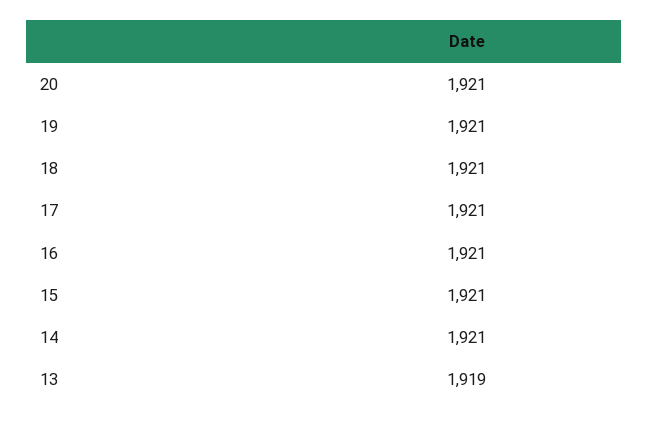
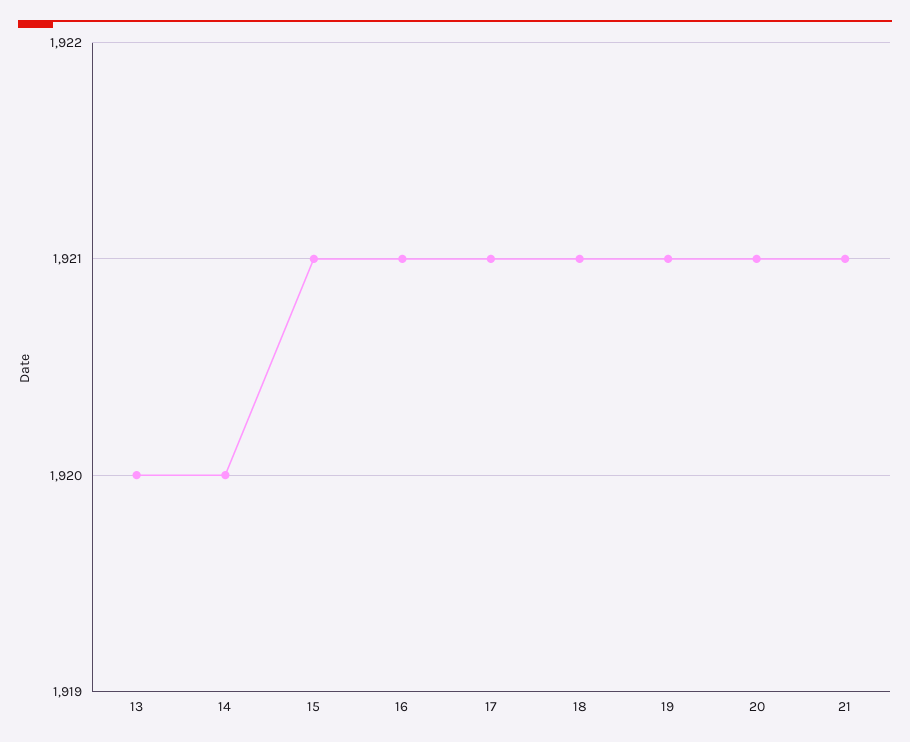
  {
    "20": 1921,
    "19": 1921,
    "18": 1921,
    "17": 1921,
    "16": 1921,
    "15": 1921,
-   "14": 1921,
+   "14": 1920,
-   "13": 1919
+   "13": 1920,
+   "21": 1921
  }

